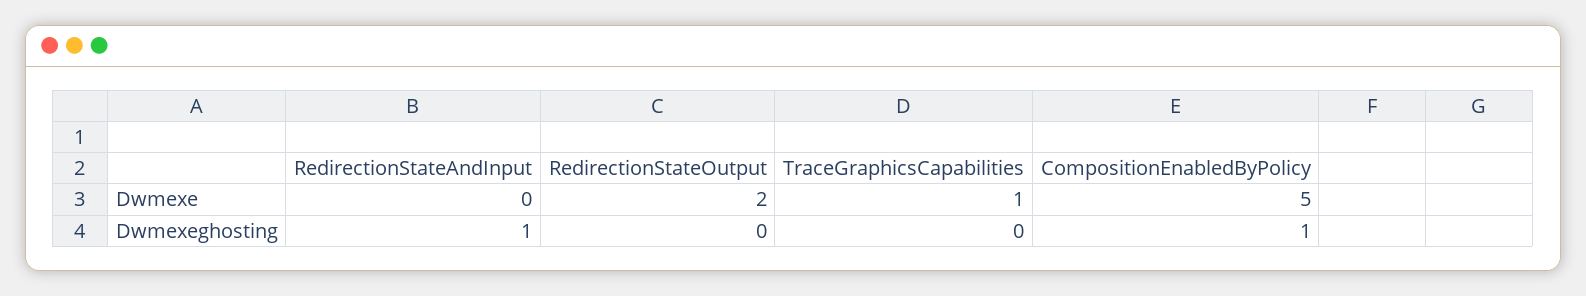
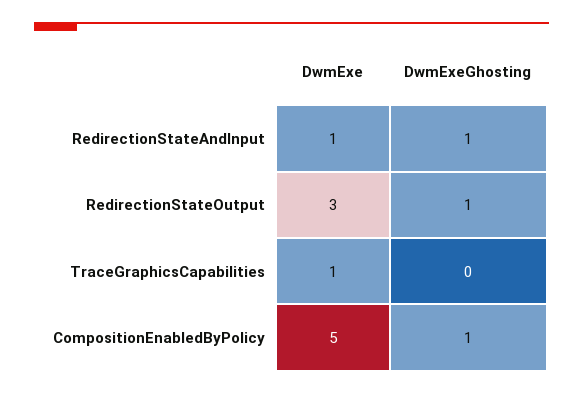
  {
    "RedirectionStateAndInput": {
-     "Dwmexe": 0,
+     "Dwmexe": 1,
      "Dwmexeghosting": 1
    },
    "RedirectionStateOutput": {
-     "Dwmexe": 2,
+     "Dwmexe": 3,
-     "Dwmexeghosting": 0
+     "Dwmexeghosting": 1
    },
    "TraceGraphicsCapabilities": {
      "Dwmexe": 1,
      "Dwmexeghosting": 0
    },
    "CompositionEnabledByPolicy": {
      "Dwmexe": 5,
      "Dwmexeghosting": 1
    }
  }

